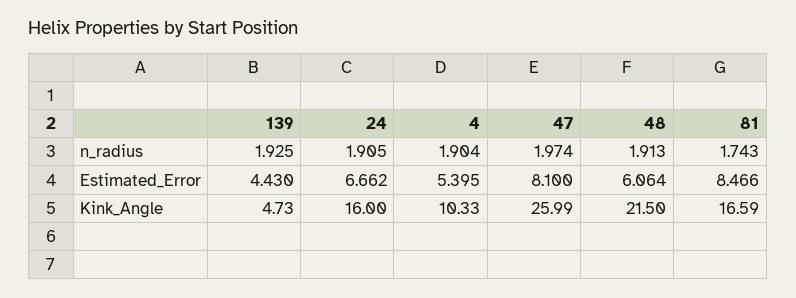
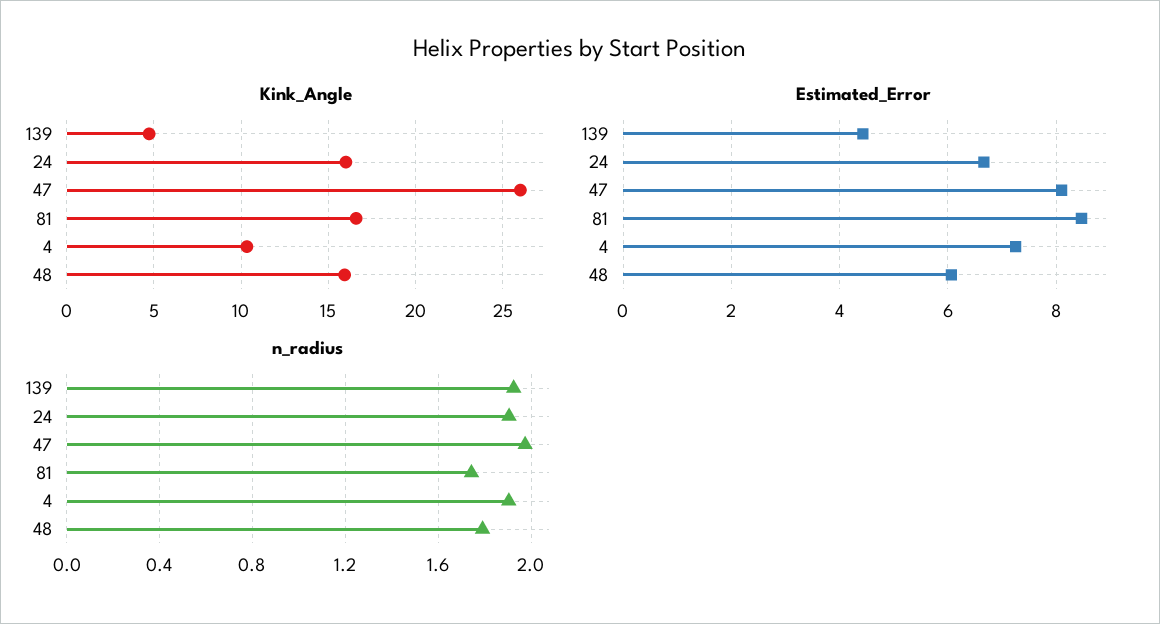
  {
    "n_radius": {
      "139": 1.925,
      "24": 1.905,
      "4": 1.904,
      "47": 1.974,
-     "48": 1.913,
+     "48": 1.8,
      "81": 1.743
    },
    "Estimated_Error": {
      "139": 4.43,
      "24": 6.662,
-     "4": 5.395,
+     "4": 7.2,
      "47": 8.1,
      "48": 6.064,
      "81": 8.466
    },
    "Kink_Angle": {
      "139": 4.73,
      "24": 16,
      "4": 10.33,
      "47": 25.99,
-     "48": 21.5,
+     "48": 16,
      "81": 16.59
    }
  }

